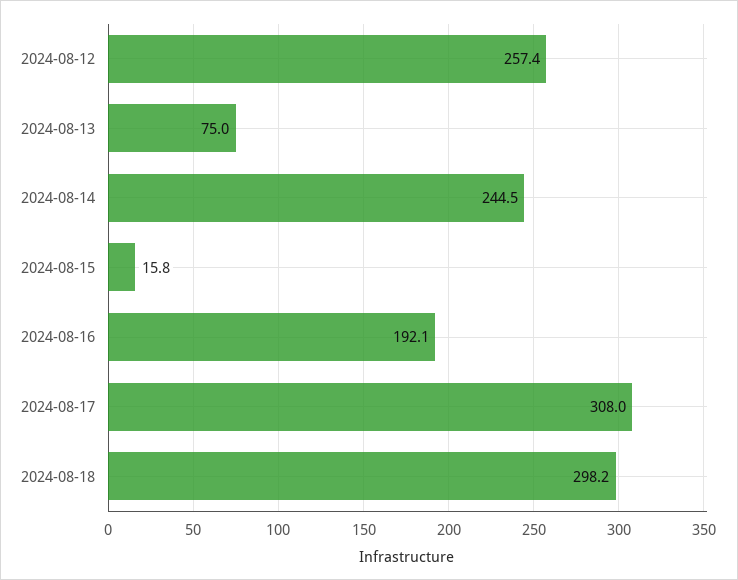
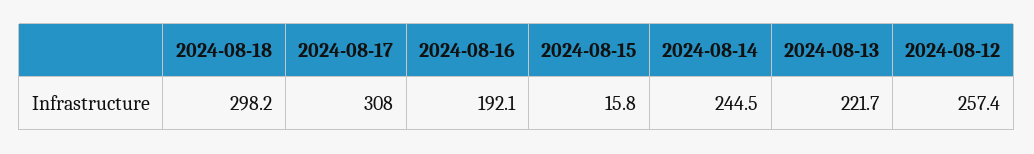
  {
    "2024-08-12": 257.4,
-   "2024-08-13": 75,
+   "2024-08-13": 221.7,
    "2024-08-14": 244.5,
    "2024-08-15": 15.8,
    "2024-08-16": 192.1,
    "2024-08-17": 308,
    "2024-08-18": 298.2
  }

